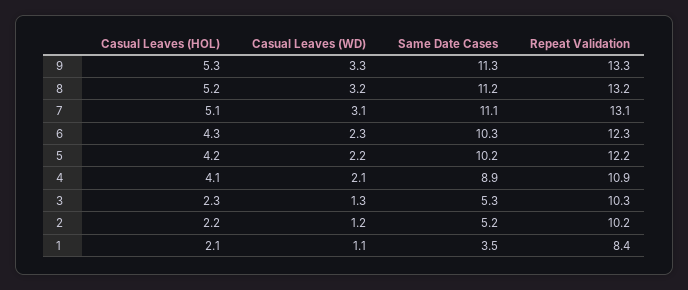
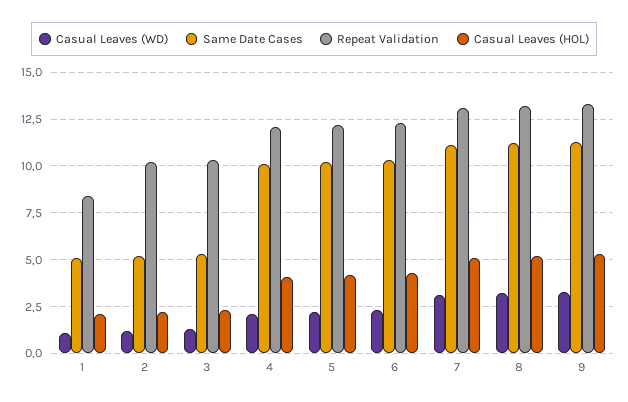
  {
    "Casual Leaves (HOL)": {
      "9": 5.3,
      "8": 5.2,
      "7": 5.1,
      "6": 4.3,
      "5": 4.2,
      "4": 4.1,
      "3": 2.3,
      "2": 2.2,
      "1": 2.1
    },
    "Casual Leaves (WD)": {
      "9": 3.3,
      "8": 3.2,
      "7": 3.1,
      "6": 2.3,
      "5": 2.2,
      "4": 2.1,
      "3": 1.3,
      "2": 1.2,
      "1": 1.1
    },
    "Same Date Cases": {
      "9": 11.3,
      "8": 11.2,
      "7": 11.1,
      "6": 10.3,
      "5": 10.2,
-     "4": 8.9,
+     "4": 10,
      "3": 5.3,
      "2": 5.2,
-     "1": 3.5
+     "1": 5
    },
    "Repeat Validation": {
      "9": 13.3,
      "8": 13.2,
      "7": 13.1,
      "6": 12.3,
      "5": 12.2,
-     "4": 10.9,
+     "4": 12,
      "3": 10.3,
      "2": 10.2,
      "1": 8.4
    }
  }

